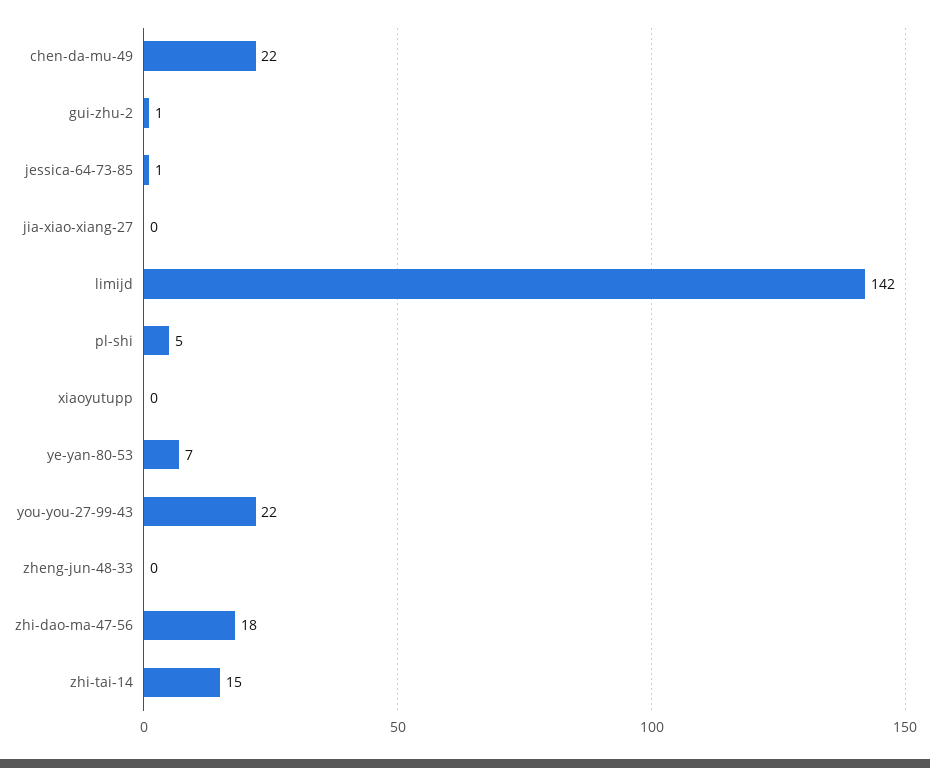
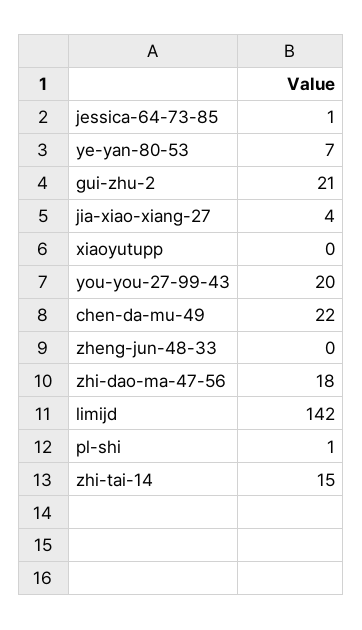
  {
    "chen-da-mu-49": 22,
-   "gui-zhu-2": 1,
+   "gui-zhu-2": 21,
    "jessica-64-73-85": 1,
-   "jia-xiao-xiang-27": 0,
+   "jia-xiao-xiang-27": 4,
    "limijd": 142,
-   "pl-shi": 5,
+   "pl-shi": 1,
    "xiaoyutupp": 0,
    "ye-yan-80-53": 7,
-   "you-you-27-99-43": 22,
+   "you-you-27-99-43": 20,
    "zheng-jun-48-33": 0,
    "zhi-dao-ma-47-56": 18,
    "zhi-tai-14": 15
  }

